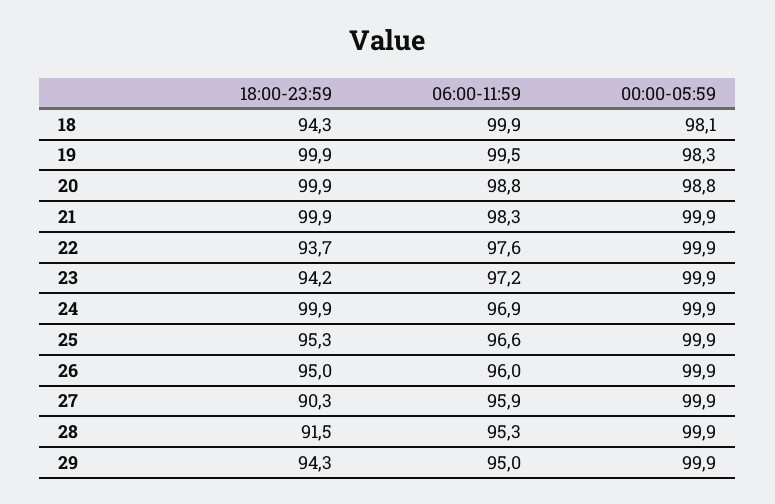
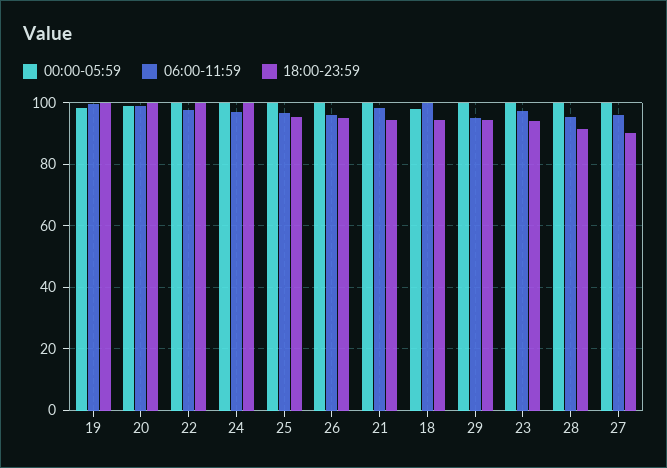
  {
    "18:00-23:59": {
      "18": 94.3,
      "19": 99.9,
      "20": 99.9,
-     "21": 99.9,
+     "21": 94,
-     "22": 93.7,
+     "22": 100,
      "23": 94.2,
      "24": 99.9,
      "25": 95.3,
      "26": 95,
      "27": 90.3,
      "28": 91.5,
      "29": 94.3
    },
    "06:00-11:59": {
      "18": 99.9,
      "19": 99.5,
      "20": 98.8,
      "21": 98.3,
      "22": 97.6,
      "23": 97.2,
      "24": 96.9,
      "25": 96.6,
      "26": 96,
      "27": 95.9,
      "28": 95.3,
      "29": 95
    },
    "00:00-05:59": {
      "18": 98.1,
      "19": 98.3,
      "20": 98.8,
      "21": 99.9,
      "22": 99.9,
      "23": 99.9,
      "24": 99.9,
      "25": 99.9,
      "26": 99.9,
      "27": 99.9,
      "28": 99.9,
      "29": 99.9
    }
  }

